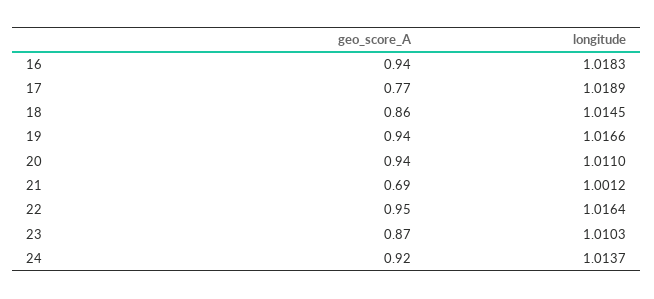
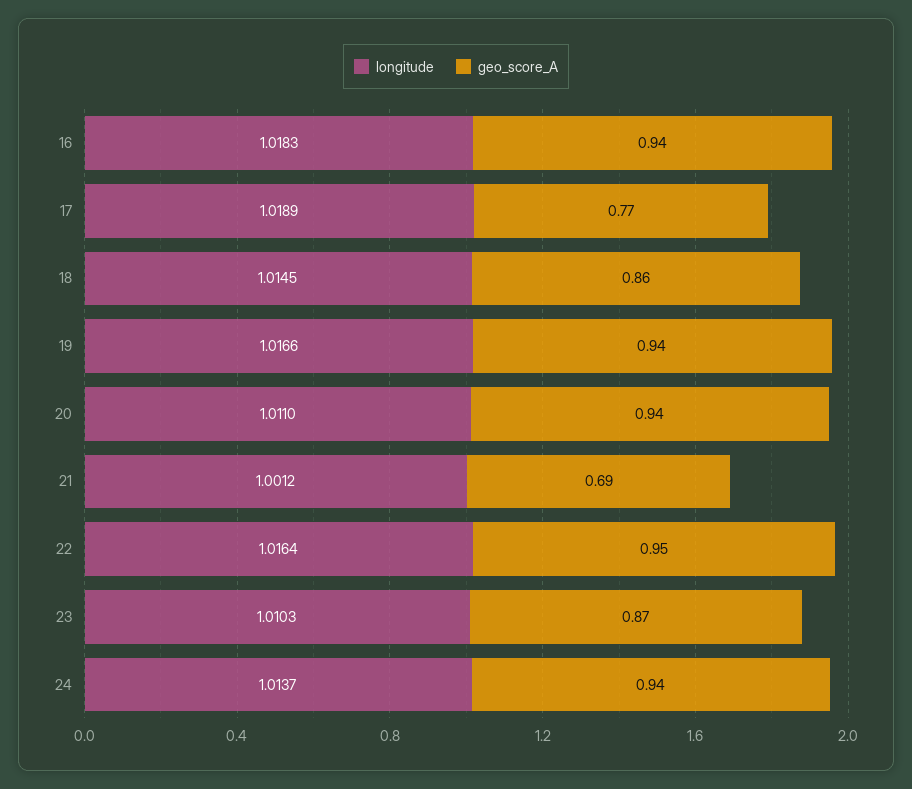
  {
    "geo_score_A": {
      "16": 0.94,
      "17": 0.77,
      "18": 0.86,
      "19": 0.94,
      "20": 0.94,
      "21": 0.69,
      "22": 0.95,
      "23": 0.87,
-     "24": 0.92
+     "24": 0.94
    },
    "longitude": {
      "16": 1.0183,
      "17": 1.0189,
      "18": 1.0145,
      "19": 1.0166,
      "20": 1.011,
      "21": 1.0012,
      "22": 1.0164,
      "23": 1.0103,
      "24": 1.0137
    }
  }

